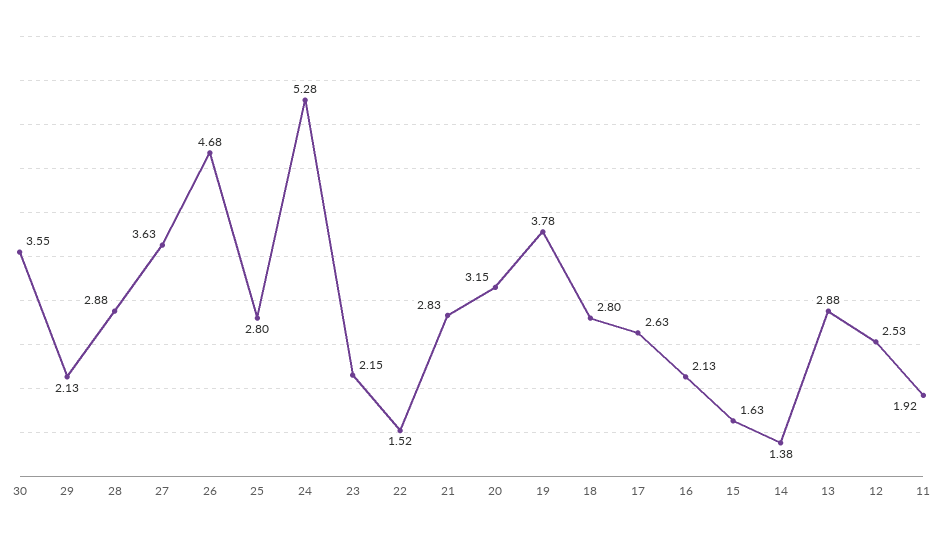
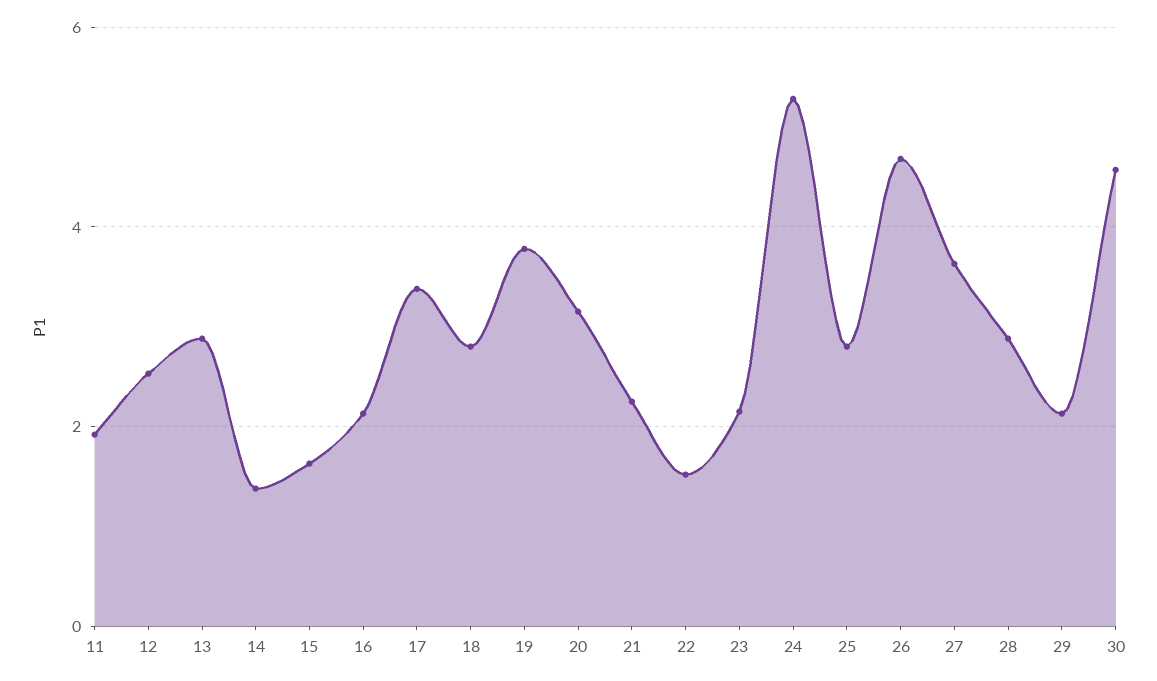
  {
-   "30": 3.55,
+   "30": 4.6,
    "29": 2.13,
    "28": 2.88,
    "27": 3.63,
    "26": 4.68,
    "25": 2.8,
    "24": 5.28,
    "23": 2.15,
    "22": 1.52,
-   "21": 2.83,
+   "21": 2.2,
    "20": 3.15,
    "19": 3.78,
    "18": 2.8,
-   "17": 2.63,
+   "17": 3.4,
    "16": 2.13,
    "15": 1.63,
    "14": 1.38,
    "13": 2.88,
    "12": 2.53,
    "11": 1.92
  }

